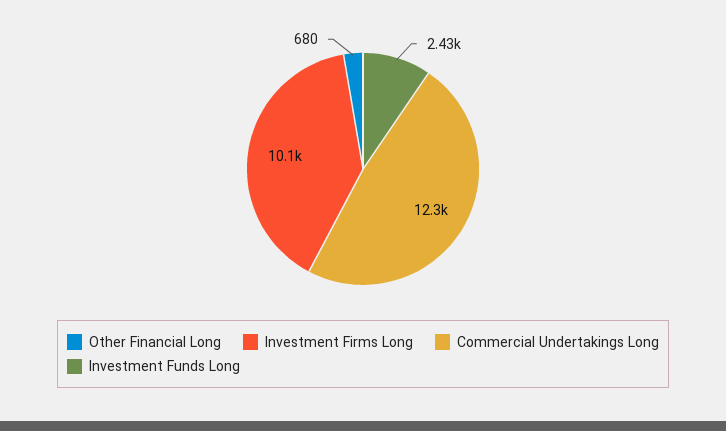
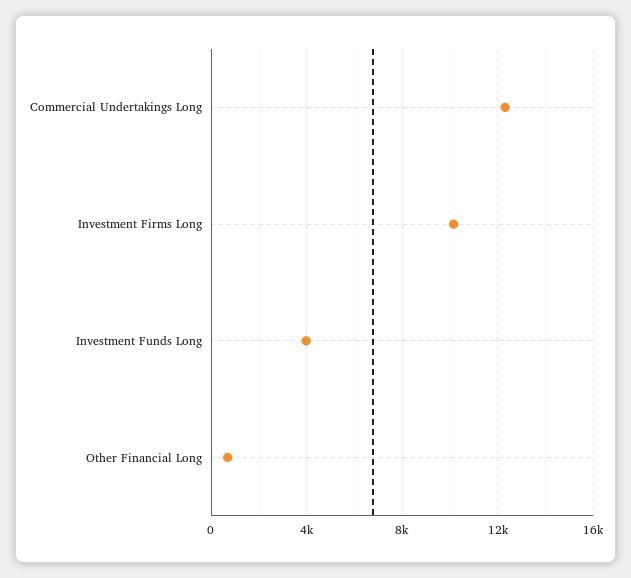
  {
    "Other Financial Long": 680,
    "Investment Firms Long": 10100,
    "Commercial Undertakings Long": 12300,
-   "Investment Funds Long": 2430
+   "Investment Funds Long": 4000
  }

